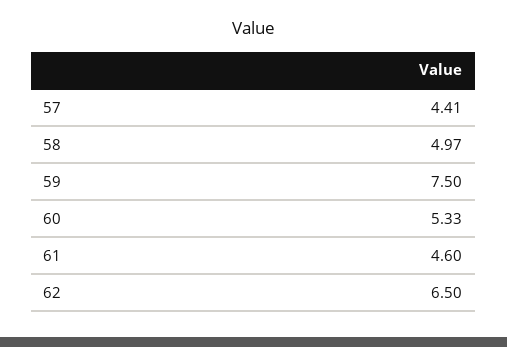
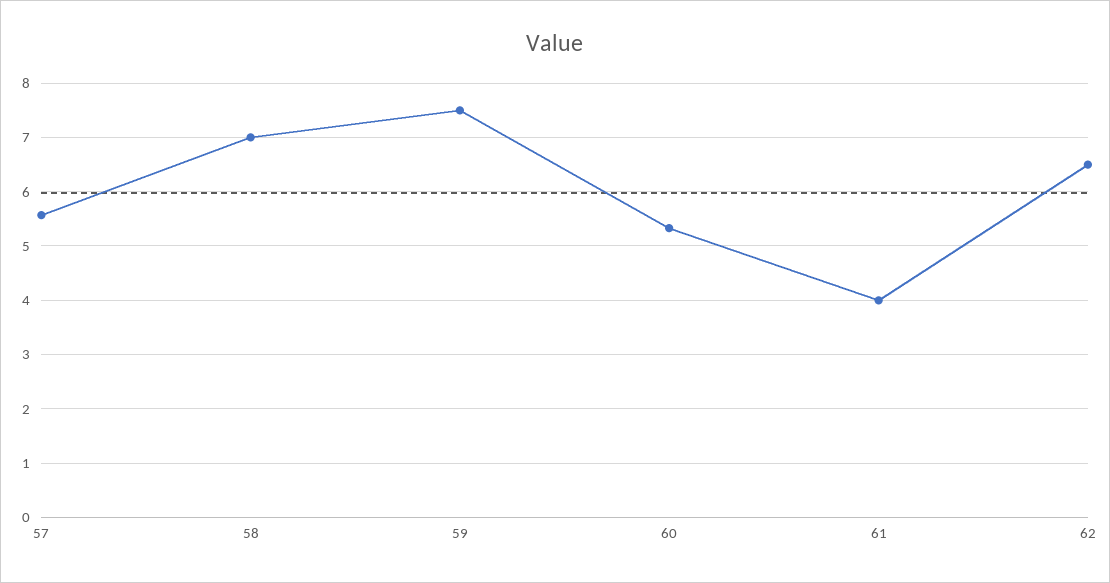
  {
-   "57": 4.41,
+   "57": 5.6,
-   "58": 4.97,
+   "58": 7,
    "59": 7.5,
    "60": 5.33,
-   "61": 4.6,
+   "61": 4,
    "62": 6.5
  }

